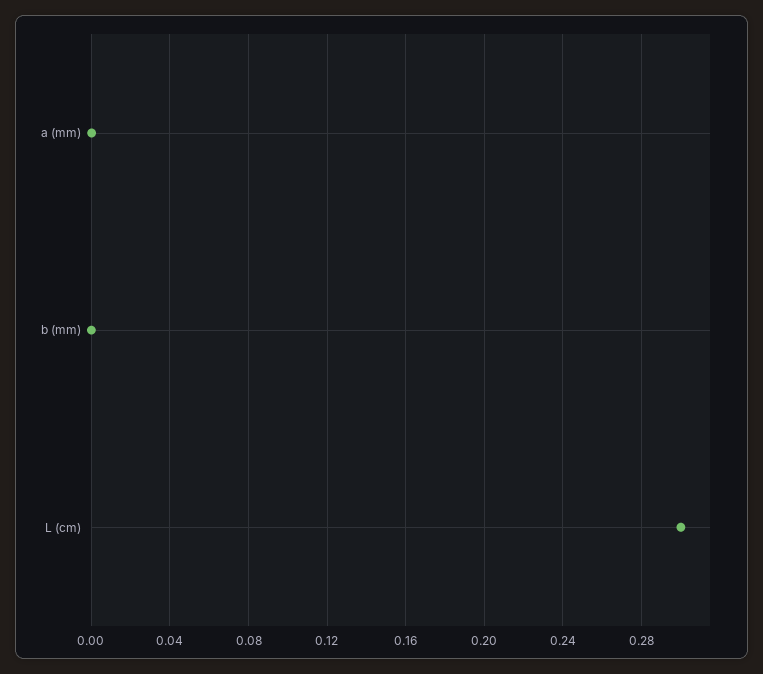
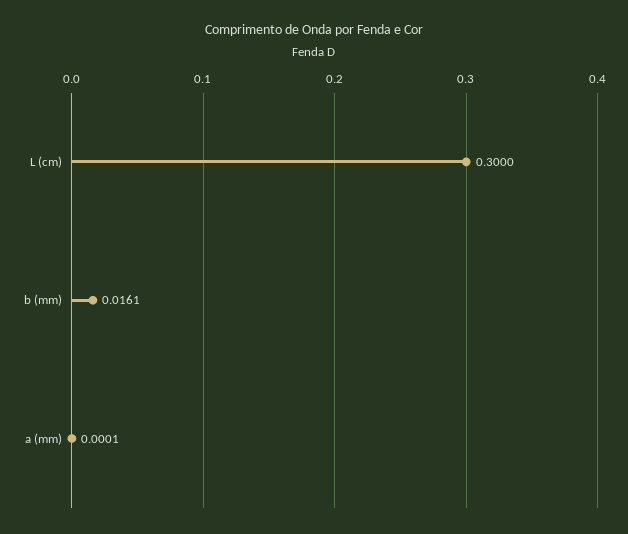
  {
    "a (mm)": 0.0001,
-   "b (mm)": 0,
+   "b (mm)": 0.0161,
    "L (cm)": 0.3
  }

